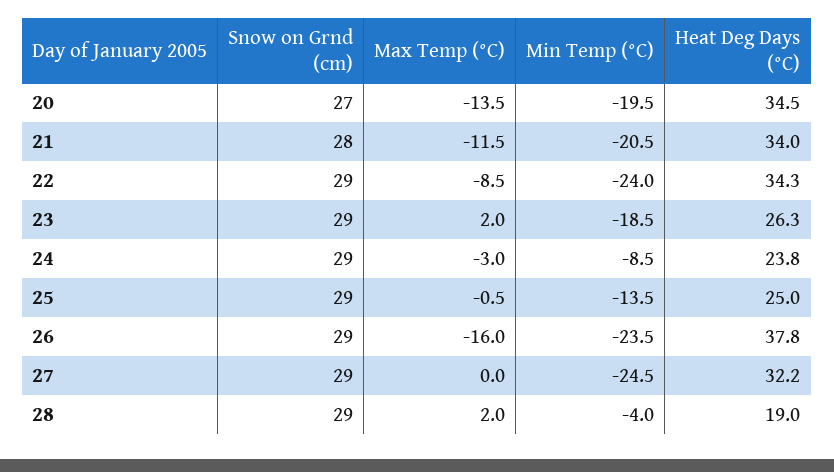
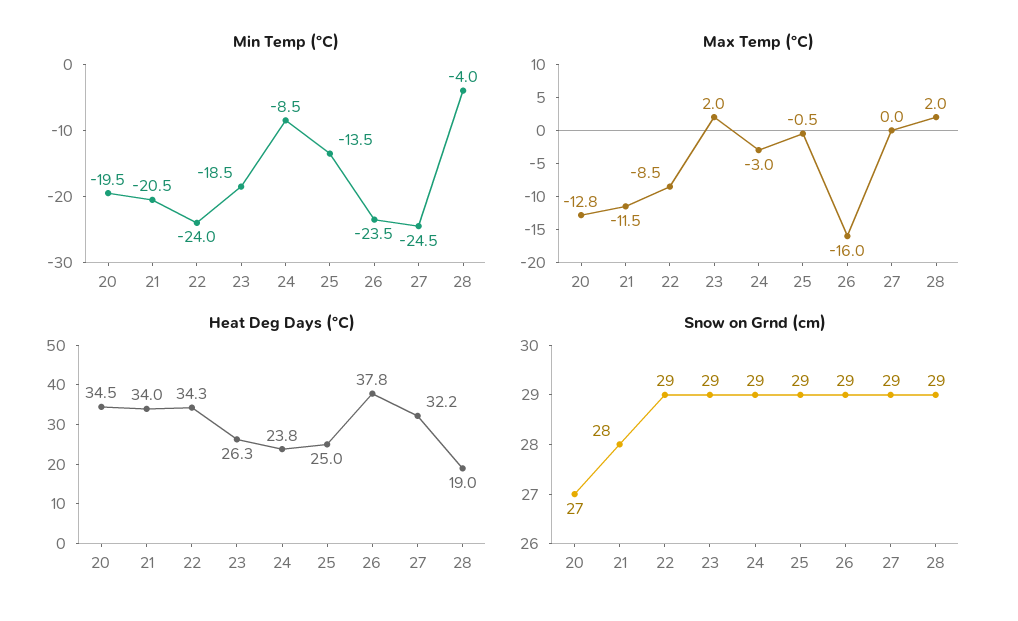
  {
    "Snow on Grnd (cm)": {
      "20": 27,
      "21": 28,
      "22": 29,
      "23": 29,
      "24": 29,
      "25": 29,
      "26": 29,
      "27": 29,
      "28": 29
    },
    "Max Temp (°C)": {
-     "20": -13.5,
+     "20": -12.8,
      "21": -11.5,
      "22": -8.5,
      "23": 2,
      "24": -3,
      "25": -0.5,
      "26": -16,
      "27": 0,
      "28": 2
    },
    "Min Temp (°C)": {
      "20": -19.5,
      "21": -20.5,
      "22": -24,
      "23": -18.5,
      "24": -8.5,
      "25": -13.5,
      "26": -23.5,
      "27": -24.5,
      "28": -4
    },
    "Heat Deg Days (°C)": {
      "20": 34.5,
      "21": 34,
      "22": 34.3,
      "23": 26.3,
      "24": 23.8,
      "25": 25,
      "26": 37.8,
      "27": 32.2,
      "28": 19
    }
  }

